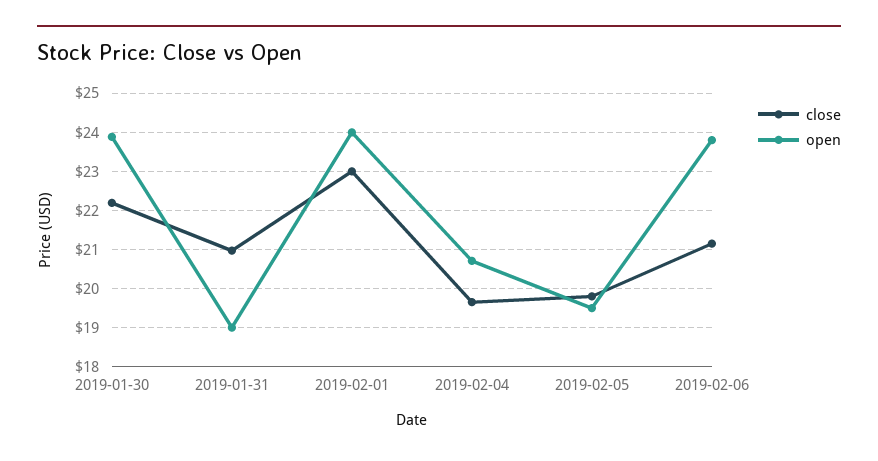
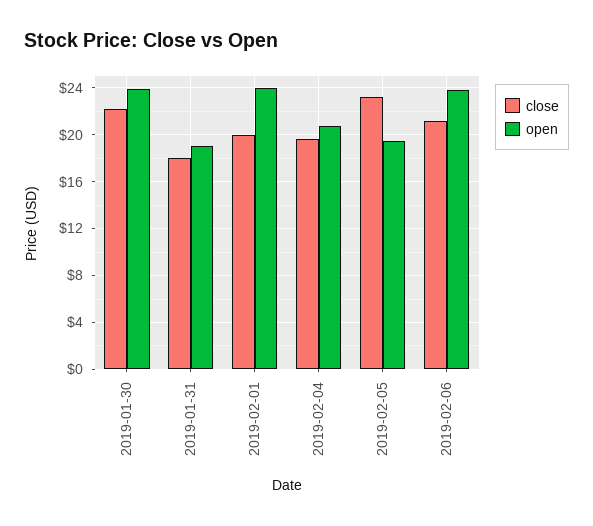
  {
    "close": {
      "2019-01-30": 22.2,
-     "2019-01-31": 21,
+     "2019-01-31": 18,
-     "2019-02-01": 23,
+     "2019-02-01": 20,
      "2019-02-04": 19.6,
-     "2019-02-05": 19.8,
+     "2019-02-05": 23,
      "2019-02-06": 21.2
    },
    "open": {
      "2019-01-30": 23.8,
      "2019-01-31": 19,
      "2019-02-01": 24,
      "2019-02-04": 20.8,
      "2019-02-05": 19.6,
      "2019-02-06": 23.8
    }
  }

